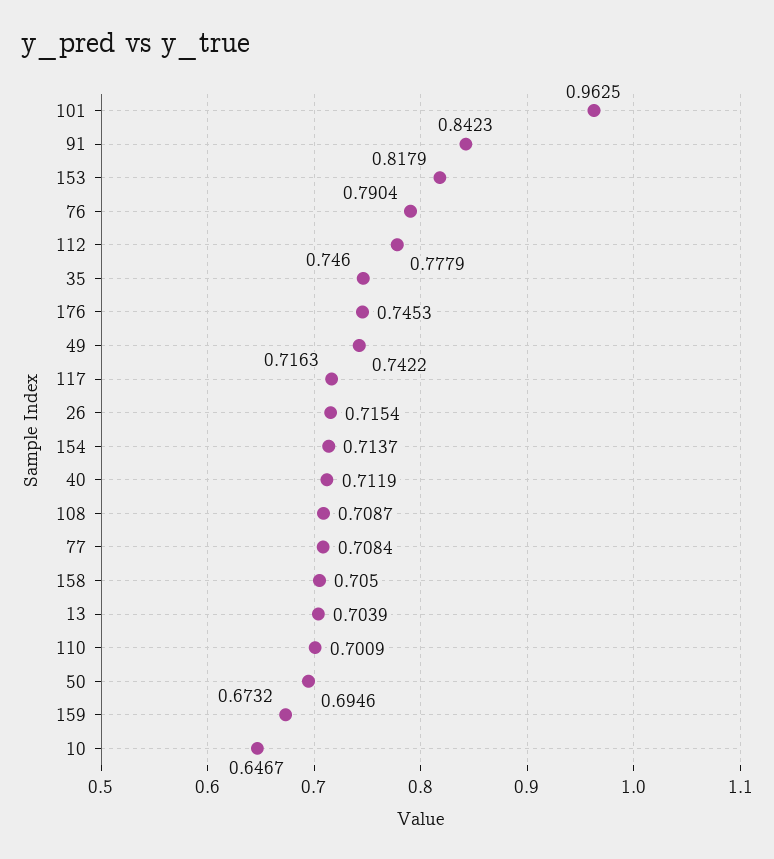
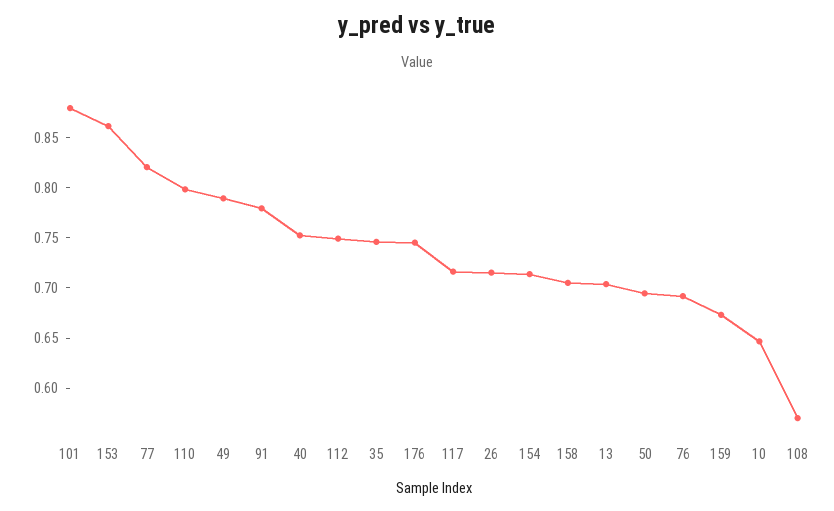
  {
-   "101": 0.9625,
+   "101": 0.88,
-   "91": 0.8423,
+   "91": 0.78,
-   "153": 0.8179,
+   "153": 0.86,
-   "76": 0.7904,
+   "76": 0.69,
-   "112": 0.7779,
+   "112": 0.75,
    "35": 0.746,
    "176": 0.7453,
-   "49": 0.7422,
+   "49": 0.79,
    "117": 0.7163,
    "26": 0.7154,
    "154": 0.7137,
-   "40": 0.7119,
+   "40": 0.75,
-   "108": 0.7087,
+   "108": 0.57,
-   "77": 0.7084,
+   "77": 0.82,
    "158": 0.705,
    "13": 0.7039,
-   "110": 0.7009,
+   "110": 0.8,
    "50": 0.6946,
    "159": 0.6732,
    "10": 0.6467
  }

